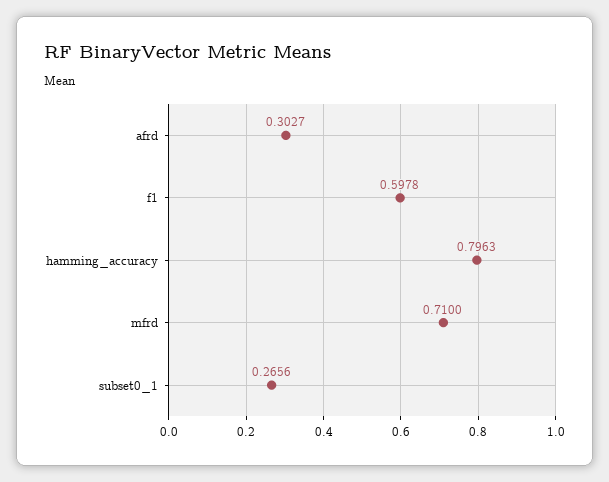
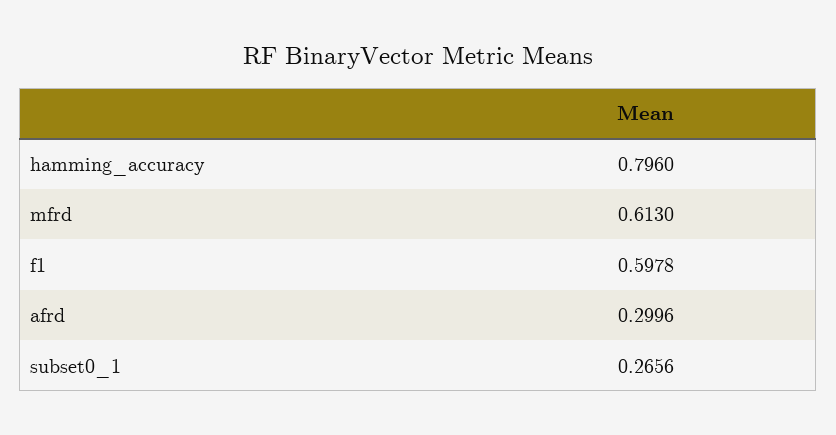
  {
-   "afrd": 0.3027,
+   "afrd": 0.2996,
    "f1": 0.5978,
-   "hamming_accuracy": 0.7963,
+   "hamming_accuracy": 0.796,
-   "mfrd": 0.71,
+   "mfrd": 0.613,
    "subset0_1": 0.2656
  }

